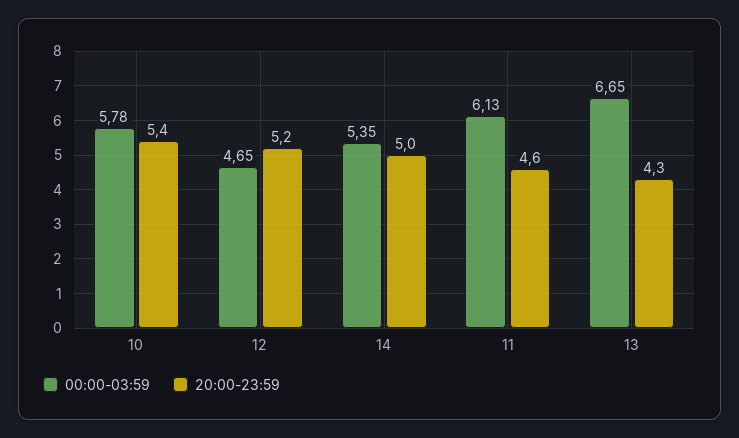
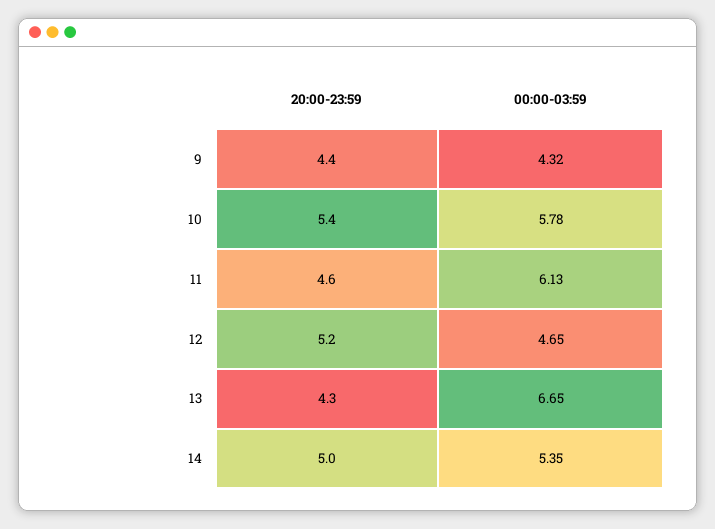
  {
    "00:00-03:59": {
      "10": 5.78,
      "12": 4.65,
      "14": 5.35,
      "11": 6.13,
-     "13": 6.65
+     "13": 6.65,
+     "9": 4.32
    },
    "20:00-23:59": {
      "10": 5.4,
      "12": 5.2,
      "14": 5,
      "11": 4.6,
-     "13": 4.3
+     "13": 4.3,
+     "9": 4.4
    }
  }

